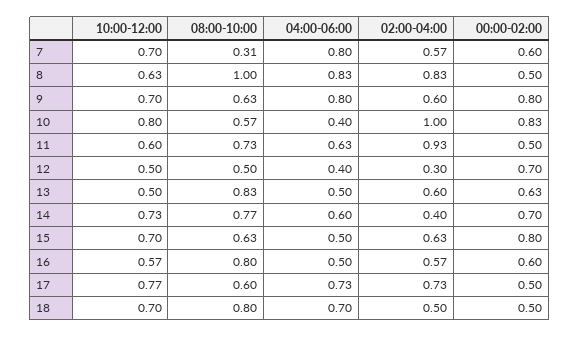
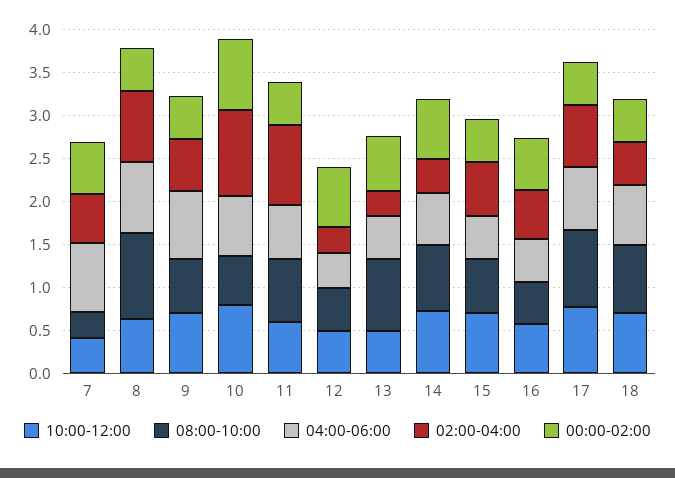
  {
    "10:00-12:00": {
-     "7": 0.7,
+     "7": 0.4,
      "8": 0.63,
      "9": 0.7,
      "10": 0.8,
      "11": 0.6,
      "12": 0.5,
      "13": 0.5,
      "14": 0.73,
      "15": 0.7,
      "16": 0.57,
      "17": 0.77,
      "18": 0.7
    },
    "08:00-10:00": {
      "7": 0.31,
      "8": 1,
      "9": 0.63,
      "10": 0.57,
      "11": 0.73,
      "12": 0.5,
      "13": 0.83,
      "14": 0.77,
      "15": 0.63,
-     "16": 0.8,
+     "16": 0.5,
-     "17": 0.6,
+     "17": 0.9,
      "18": 0.8
    },
    "04:00-06:00": {
      "7": 0.8,
      "8": 0.83,
      "9": 0.8,
-     "10": 0.4,
+     "10": 0.7,
      "11": 0.63,
      "12": 0.4,
      "13": 0.5,
      "14": 0.6,
      "15": 0.5,
      "16": 0.5,
      "17": 0.73,
      "18": 0.7
    },
    "02:00-04:00": {
      "7": 0.57,
      "8": 0.83,
      "9": 0.6,
      "10": 1,
      "11": 0.93,
      "12": 0.3,
-     "13": 0.6,
+     "13": 0.3,
      "14": 0.4,
      "15": 0.63,
      "16": 0.57,
      "17": 0.73,
      "18": 0.5
    },
    "00:00-02:00": {
      "7": 0.6,
      "8": 0.5,
-     "9": 0.8,
+     "9": 0.5,
      "10": 0.83,
      "11": 0.5,
      "12": 0.7,
      "13": 0.63,
      "14": 0.7,
-     "15": 0.8,
+     "15": 0.5,
      "16": 0.6,
      "17": 0.5,
      "18": 0.5
    }
  }

